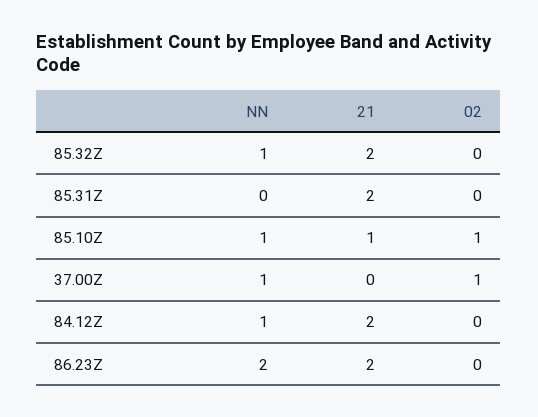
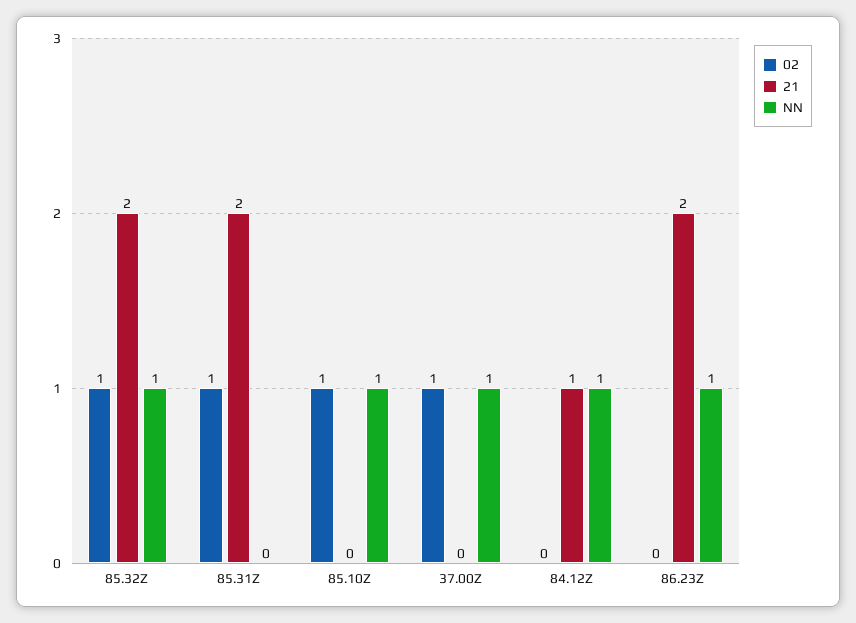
  {
    "NN": {
      "85.32Z": 1,
      "85.31Z": 0,
      "85.10Z": 1,
      "37.00Z": 1,
      "84.12Z": 1,
-     "86.23Z": 2
+     "86.23Z": 1
    },
    "21": {
      "85.32Z": 2,
      "85.31Z": 2,
-     "85.10Z": 1,
+     "85.10Z": 0,
      "37.00Z": 0,
-     "84.12Z": 2,
+     "84.12Z": 1,
      "86.23Z": 2
    },
    "02": {
-     "85.32Z": 0,
+     "85.32Z": 1,
-     "85.31Z": 0,
+     "85.31Z": 1,
      "85.10Z": 1,
      "37.00Z": 1,
      "84.12Z": 0,
      "86.23Z": 0
    }
  }

